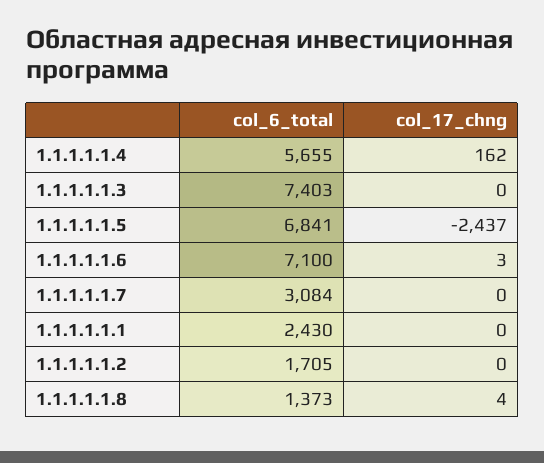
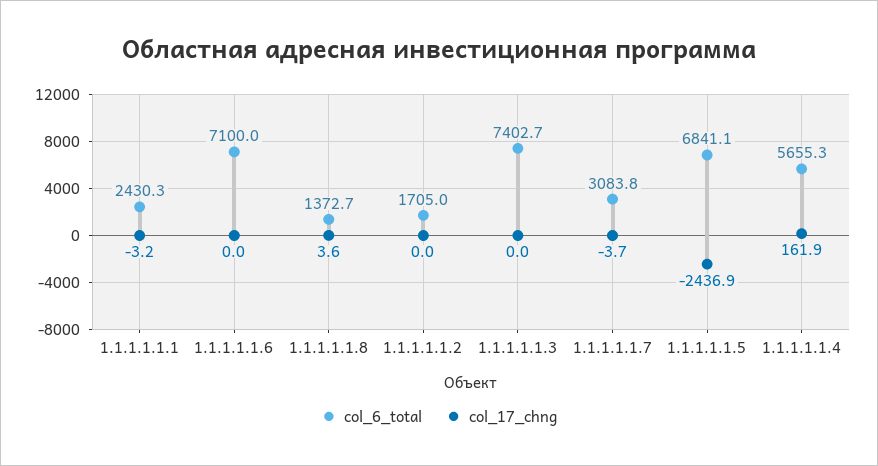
  {
    "col_6_total": {
      "1.1.1.1.1.4": 5655.3,
      "1.1.1.1.1.3": 7402.7,
      "1.1.1.1.1.5": 6841.1,
      "1.1.1.1.1.6": 7100,
      "1.1.1.1.1.7": 3083.8,
      "1.1.1.1.1.1": 2430.3,
      "1.1.1.1.1.2": 1705,
      "1.1.1.1.1.8": 1372.7
    },
    "col_17_chng": {
      "1.1.1.1.1.4": 161.9,
      "1.1.1.1.1.3": 0,
      "1.1.1.1.1.5": -2436.9,
-     "1.1.1.1.1.6": 3,
+     "1.1.1.1.1.6": 0,
-     "1.1.1.1.1.7": 0,
+     "1.1.1.1.1.7": -3.7,
-     "1.1.1.1.1.1": 0,
+     "1.1.1.1.1.1": -3.2,
      "1.1.1.1.1.2": 0,
      "1.1.1.1.1.8": 3.6
    }
  }

